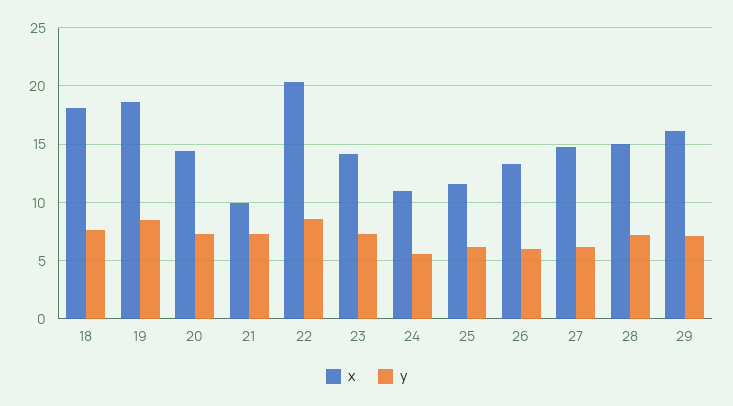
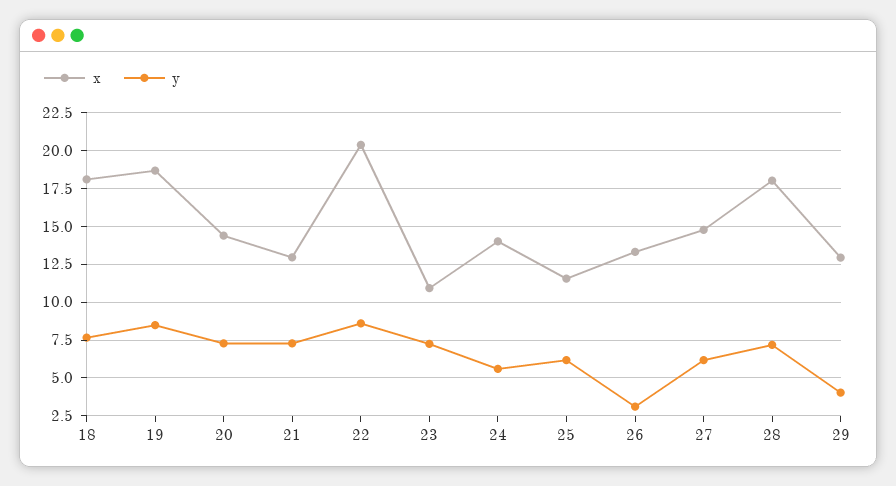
  {
    "x": {
      "18": 18,
      "19": 18.5,
      "20": 14.5,
-     "21": 10,
+     "21": 13,
      "22": 20.5,
-     "23": 14,
+     "23": 11,
-     "24": 11,
+     "24": 14,
      "25": 11.5,
      "26": 13.5,
      "27": 15,
-     "28": 15,
+     "28": 18,
-     "29": 16
+     "29": 13
    },
    "y": {
      "18": 7.5,
      "19": 8.5,
      "20": 7.5,
      "21": 7.5,
      "22": 8.5,
      "23": 7.5,
      "24": 5.5,
      "25": 6,
-     "26": 6,
+     "26": 3,
      "27": 6,
      "28": 7,
-     "29": 7
+     "29": 4
    }
  }

